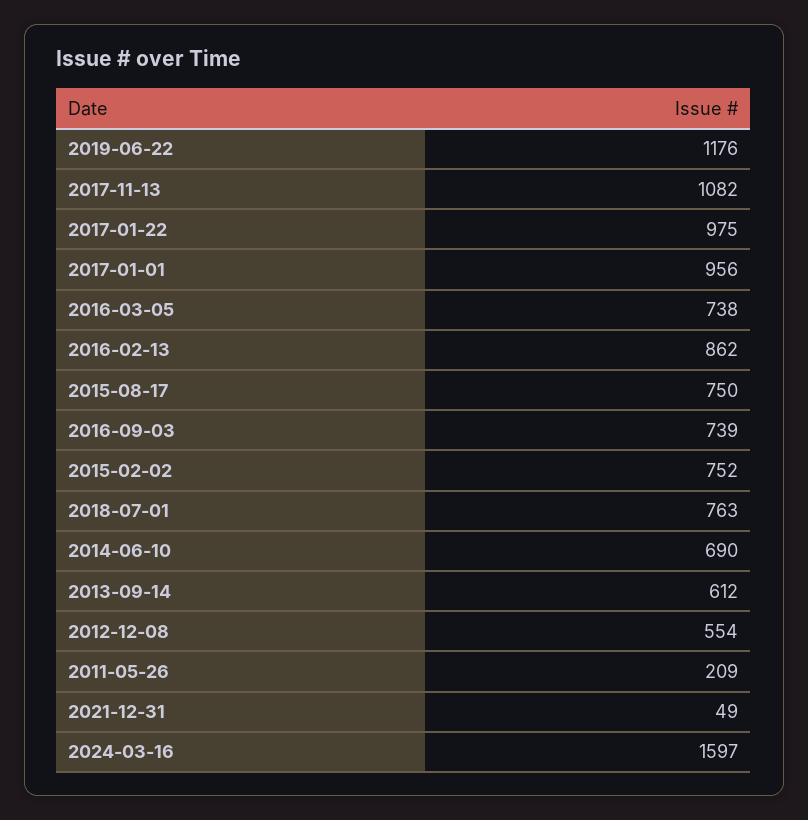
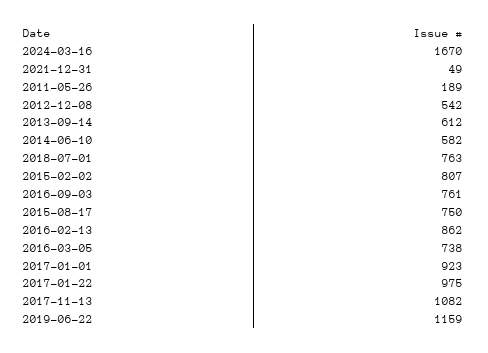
  {
-   "2019-06-22": 1176,
+   "2019-06-22": 1159,
    "2017-11-13": 1082,
    "2017-01-22": 975,
-   "2017-01-01": 956,
+   "2017-01-01": 923,
    "2016-03-05": 738,
    "2016-02-13": 862,
    "2015-08-17": 750,
-   "2016-09-03": 739,
+   "2016-09-03": 761,
-   "2015-02-02": 752,
+   "2015-02-02": 807,
    "2018-07-01": 763,
-   "2014-06-10": 690,
+   "2014-06-10": 582,
    "2013-09-14": 612,
-   "2012-12-08": 554,
+   "2012-12-08": 542,
-   "2011-05-26": 209,
+   "2011-05-26": 189,
    "2021-12-31": 49,
-   "2024-03-16": 1597
+   "2024-03-16": 1670
  }

